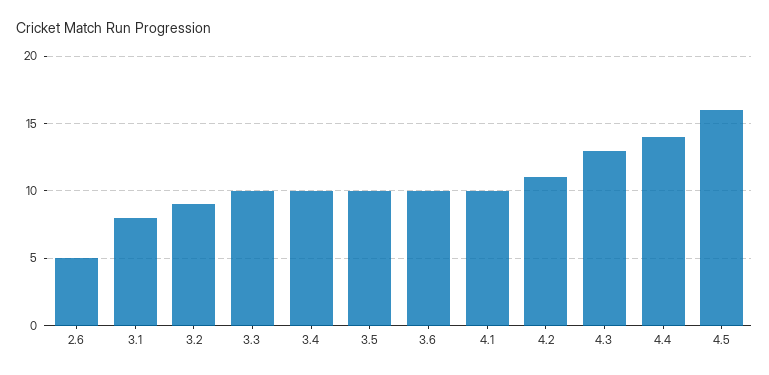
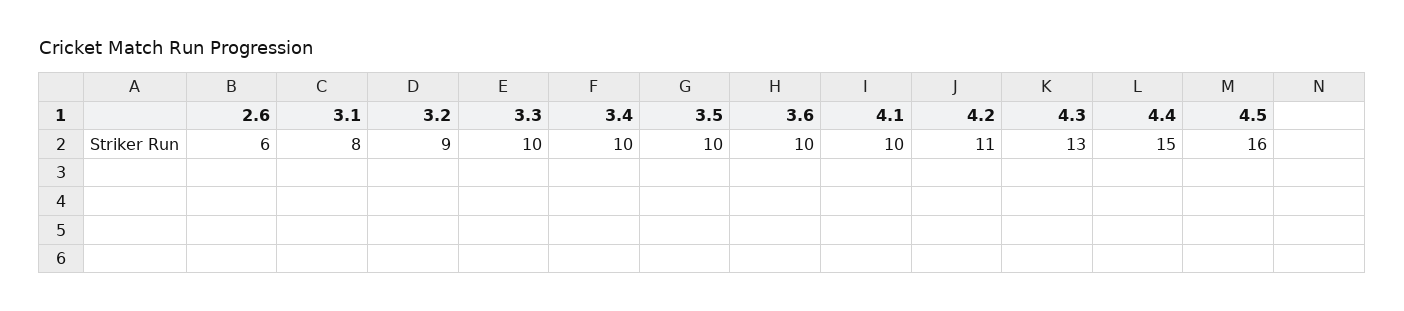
  {
-   "2.6": 5,
+   "2.6": 6,
    "3.1": 8,
    "3.2": 9,
    "3.3": 10,
    "3.4": 10,
    "3.5": 10,
    "3.6": 10,
    "4.1": 10,
    "4.2": 11,
    "4.3": 13,
-   "4.4": 14,
+   "4.4": 15,
    "4.5": 16
  }

